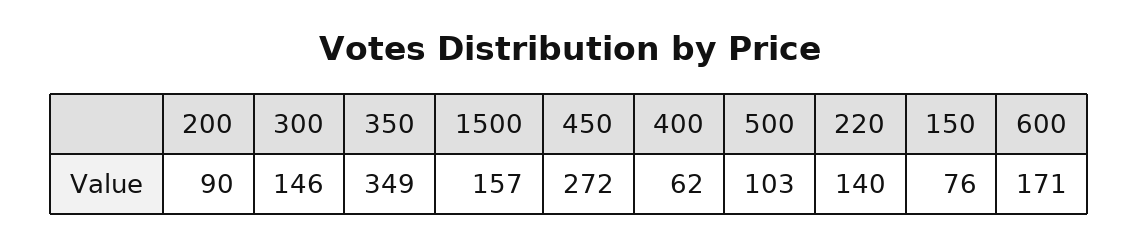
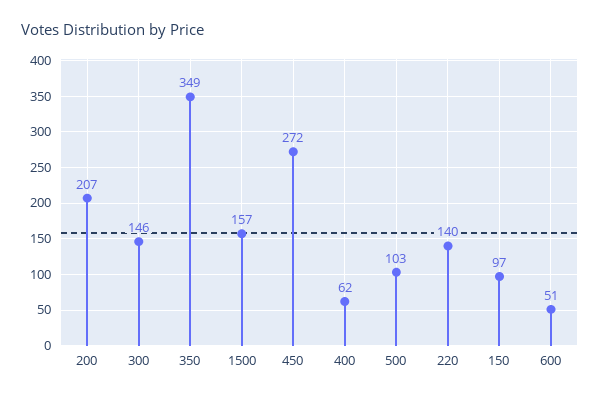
  {
-   "200": 90,
+   "200": 207,
    "300": 146,
    "350": 349,
    "1500": 157,
    "450": 272,
    "400": 62,
    "500": 103,
    "220": 140,
-   "150": 76,
+   "150": 97,
-   "600": 171
+   "600": 51
  }

